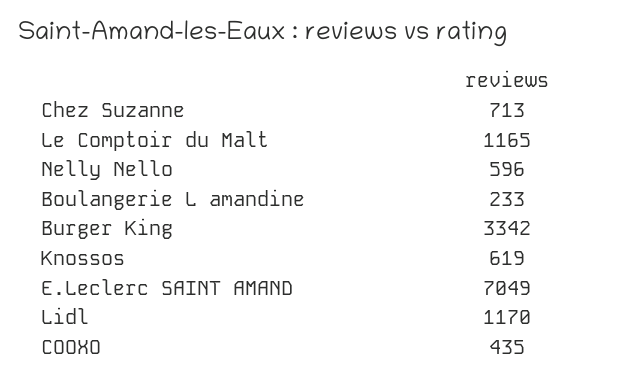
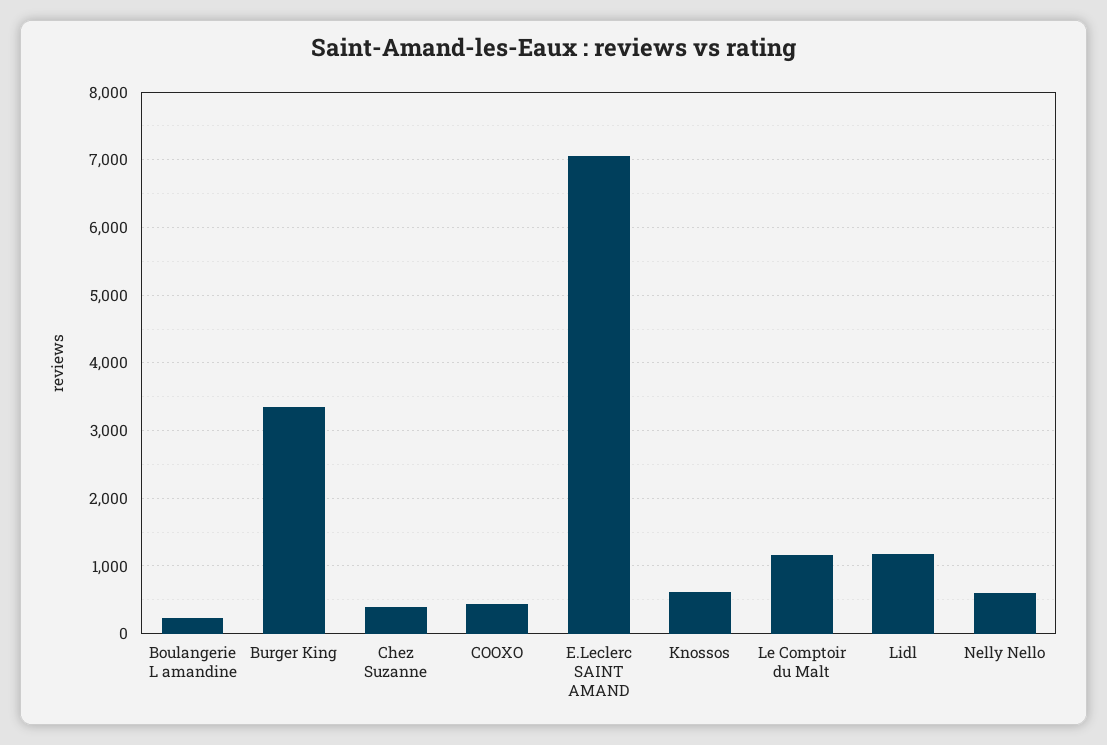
  {
-   "Chez Suzanne": 713,
+   "Chez Suzanne": 400,
    "Le Comptoir du Malt": 1165,
    "Nelly Nello": 596,
    "Boulangerie L amandine": 233,
    "Burger King": 3342,
    "Knossos": 619,
    "E.Leclerc SAINT AMAND": 7049,
    "Lidl": 1170,
    "COOXO": 435
  }

